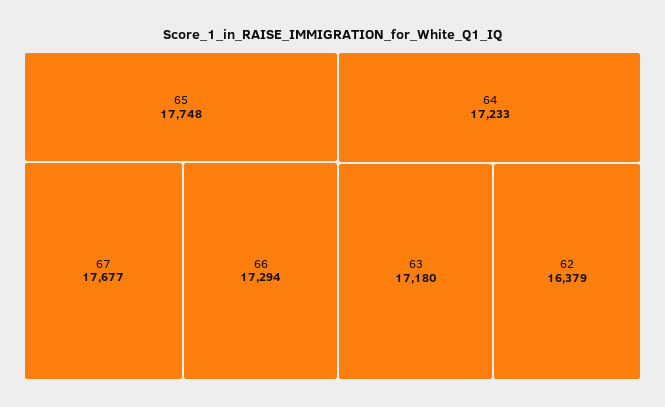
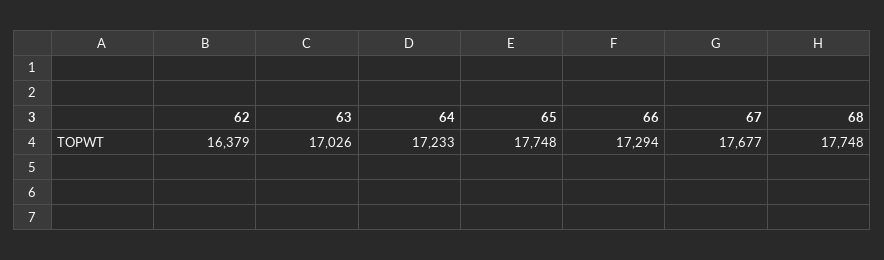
  {
    "65": 17748,
    "67": 17677,
    "66": 17294,
    "64": 17233,
-   "63": 17180,
+   "63": 17026,
-   "62": 16379
+   "62": 16379,
+   "68": 17748
  }

